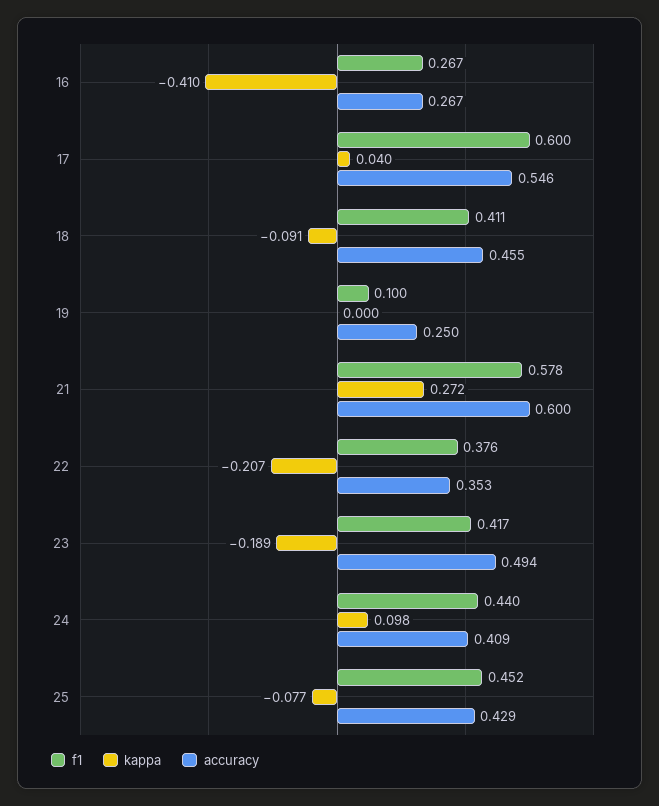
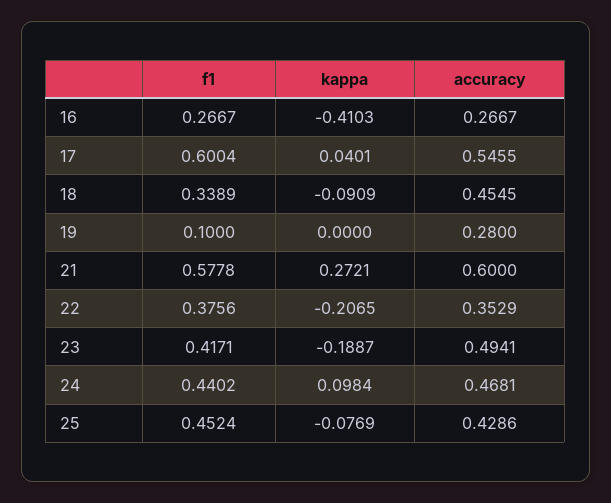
  {
    "f1": {
      "16": 0.2667,
      "17": 0.6004,
-     "18": 0.411,
+     "18": 0.3389,
      "19": 0.1,
      "21": 0.5778,
      "22": 0.3756,
      "23": 0.4171,
      "24": 0.4402,
      "25": 0.4524
    },
    "kappa": {
      "16": -0.4103,
      "17": 0.0401,
      "18": -0.0909,
      "19": 0,
      "21": 0.2721,
      "22": -0.2065,
      "23": -0.1887,
      "24": 0.0984,
      "25": -0.0769
    },
    "accuracy": {
      "16": 0.2667,
      "17": 0.5455,
      "18": 0.4545,
-     "19": 0.25,
+     "19": 0.28,
      "21": 0.6,
      "22": 0.3529,
      "23": 0.4941,
-     "24": 0.409,
+     "24": 0.4681,
      "25": 0.4286
    }
  }

